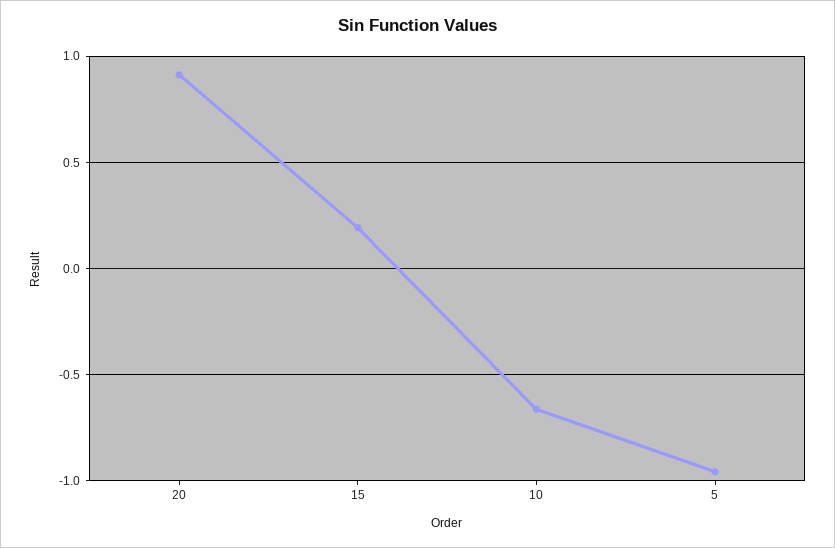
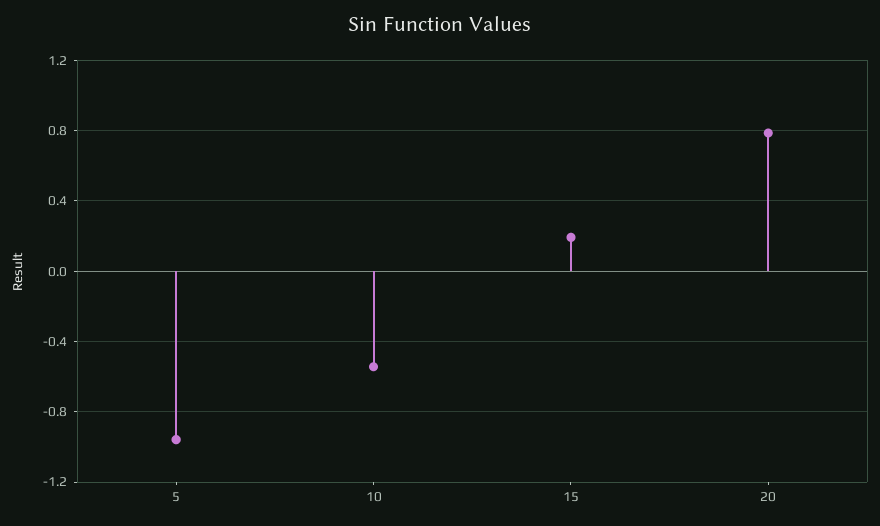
  {
-   "20": 0.9,
+   "20": 0.8,
    "15": 0.2,
-   "10": -0.65,
+   "10": -0.55,
    "5": -0.95
  }

